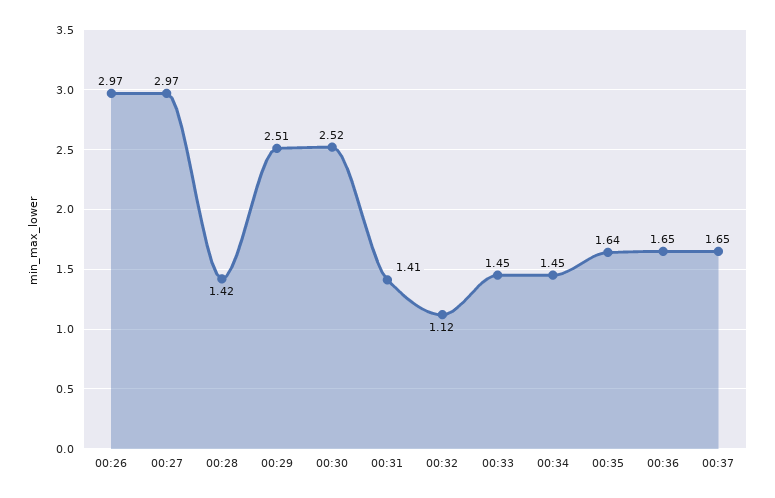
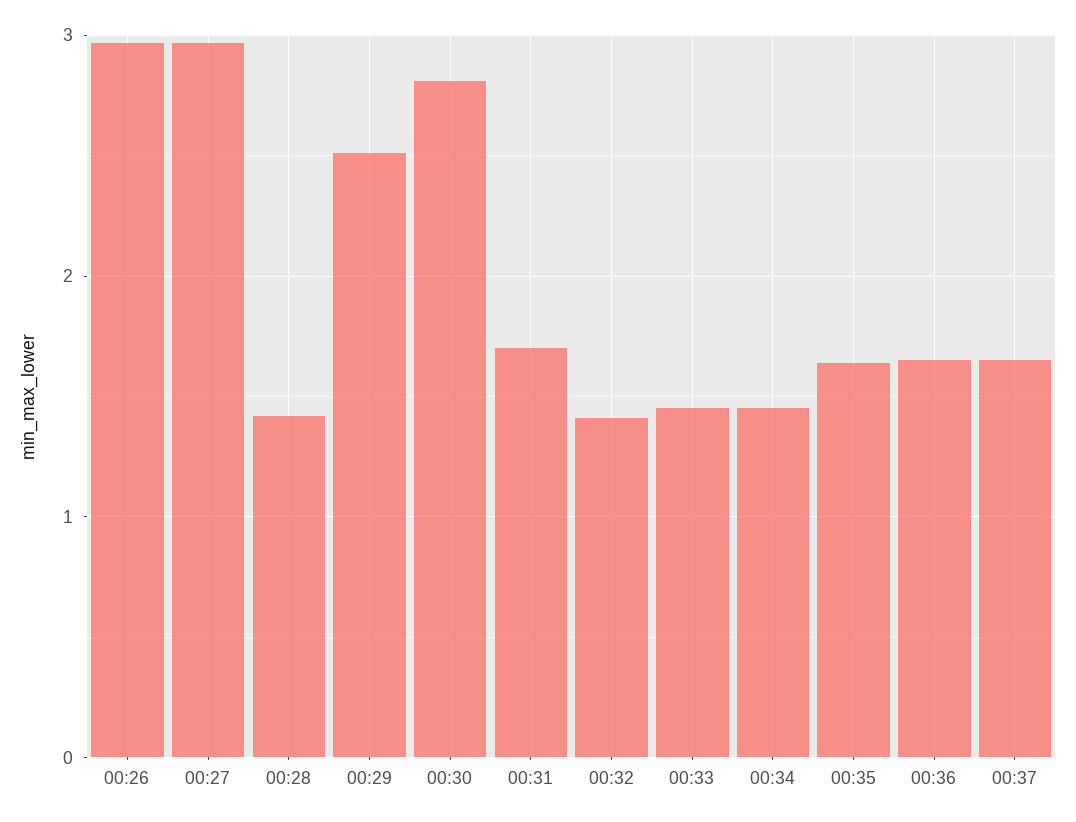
  {
    "00:26": 2.97,
    "00:27": 2.97,
    "00:28": 1.42,
    "00:29": 2.51,
-   "00:30": 2.52,
+   "00:30": 2.8,
-   "00:31": 1.41,
+   "00:31": 1.7,
-   "00:32": 1.12,
+   "00:32": 1.4,
    "00:33": 1.45,
    "00:34": 1.45,
    "00:35": 1.64,
    "00:36": 1.65,
    "00:37": 1.65
  }

